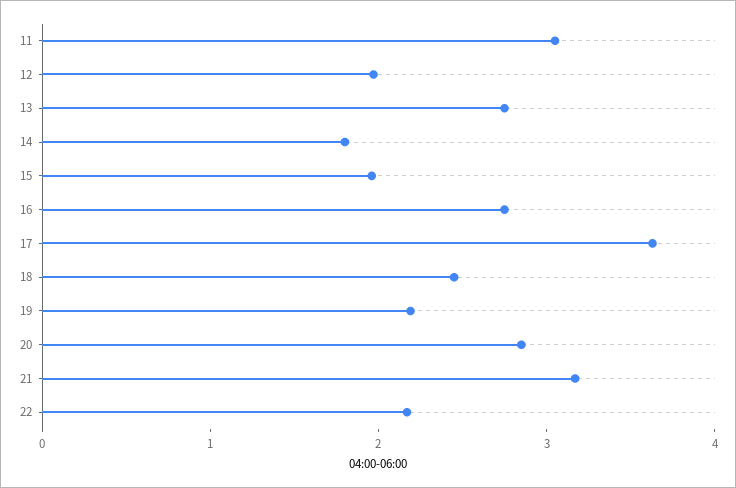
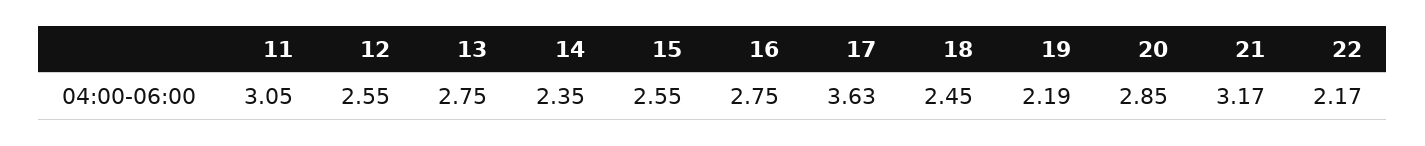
  {
    "11": 3.05,
-   "12": 2,
+   "12": 2.55,
    "13": 2.75,
-   "14": 1.8,
+   "14": 2.35,
-   "15": 2,
+   "15": 2.55,
    "16": 2.75,
    "17": 3.63,
    "18": 2.45,
    "19": 2.19,
    "20": 2.85,
    "21": 3.17,
    "22": 2.17
  }

